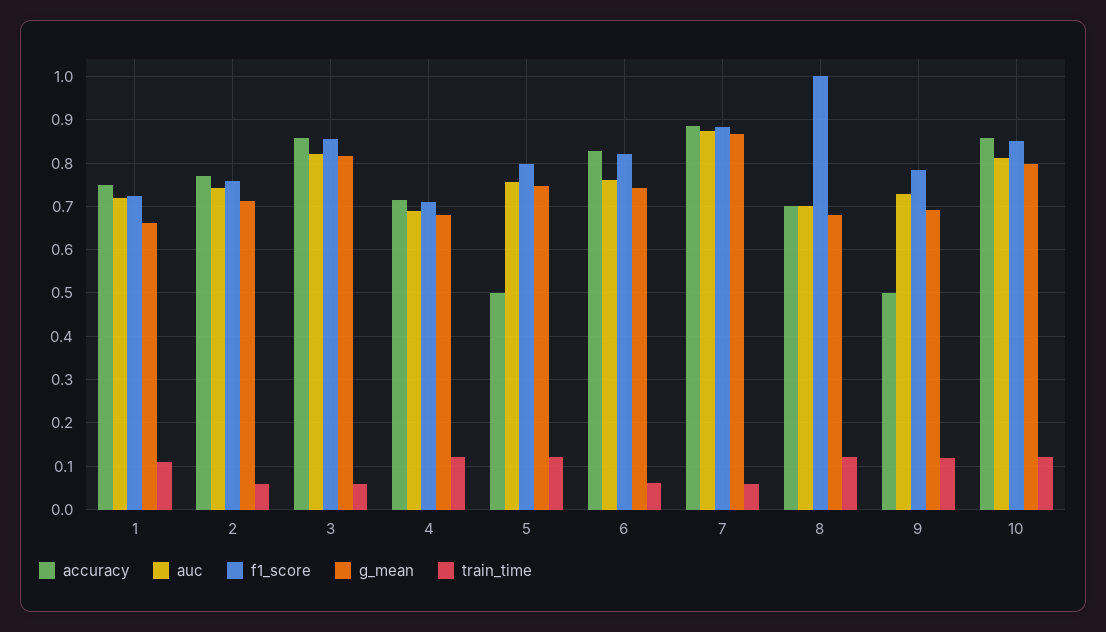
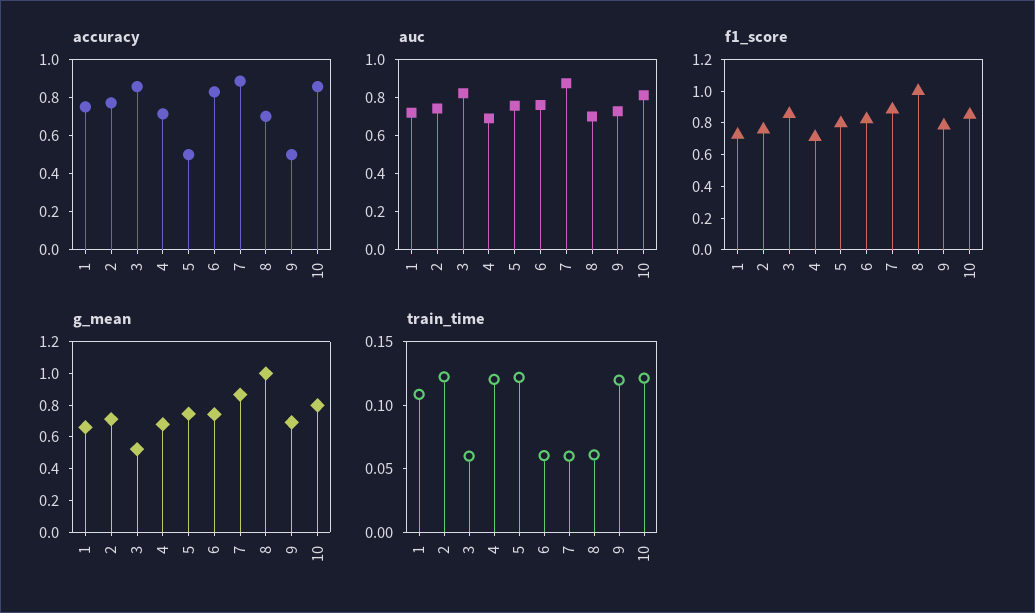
  {
    "accuracy": {
      "1": 0.76,
      "2": 0.78,
      "3": 0.86,
      "4": 0.72,
      "5": 0.5,
      "6": 0.82,
      "7": 0.88,
      "8": 0.7,
      "9": 0.5,
      "10": 0.86
    },
    "auc": {
      "1": 0.72,
      "2": 0.74,
      "3": 0.82,
      "4": 0.7,
      "5": 0.76,
      "6": 0.76,
      "7": 0.88,
      "8": 0.7,
      "9": 0.72,
      "10": 0.82
    },
    "f1_score": {
      "1": 0.72,
      "2": 0.76,
      "3": 0.86,
      "4": 0.72,
      "5": 0.8,
      "6": 0.82,
      "7": 0.88,
      "8": 1,
      "9": 0.78,
      "10": 0.86
    },
    "g_mean": {
      "1": 0.66,
      "2": 0.72,
-     "3": 0.82,
+     "3": 0.5,
      "4": 0.68,
      "5": 0.74,
      "6": 0.74,
      "7": 0.86,
-     "8": 0.68,
+     "8": 1,
      "9": 0.7,
      "10": 0.8
    },
    "train_time": {
      "1": 0.11,
-     "2": 0.06,
+     "2": 0.12,
      "3": 0.06,
      "4": 0.12,
      "5": 0.12,
      "6": 0.06,
      "7": 0.06,
-     "8": 0.12,
+     "8": 0.06,
      "9": 0.12,
      "10": 0.12
    }
  }

